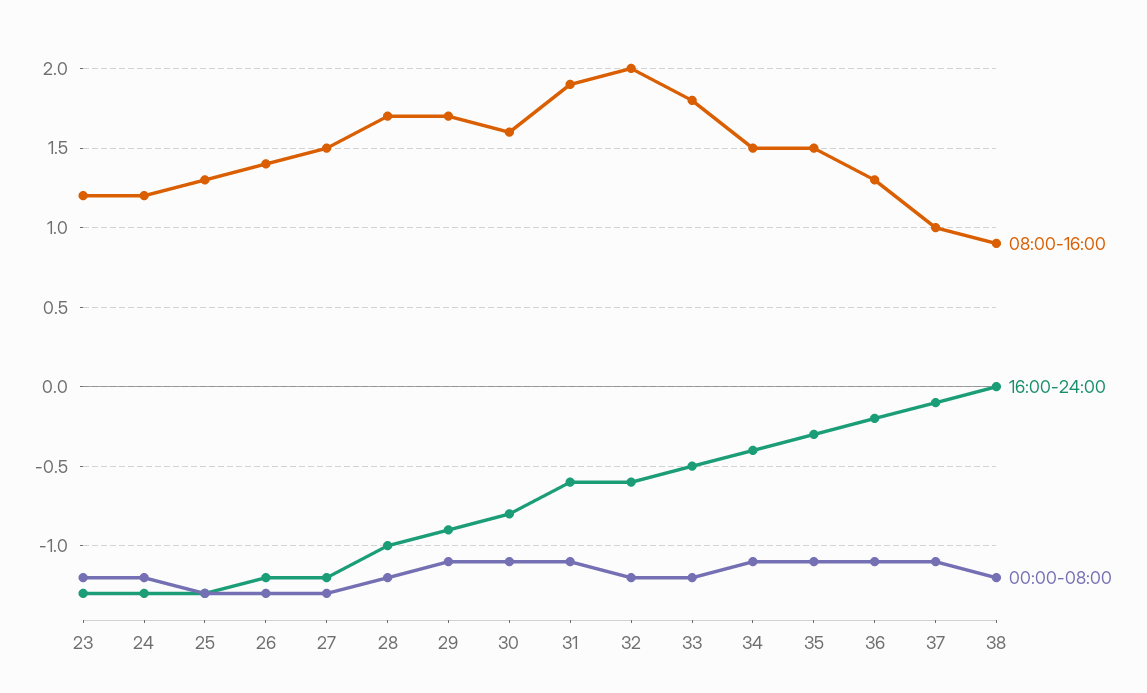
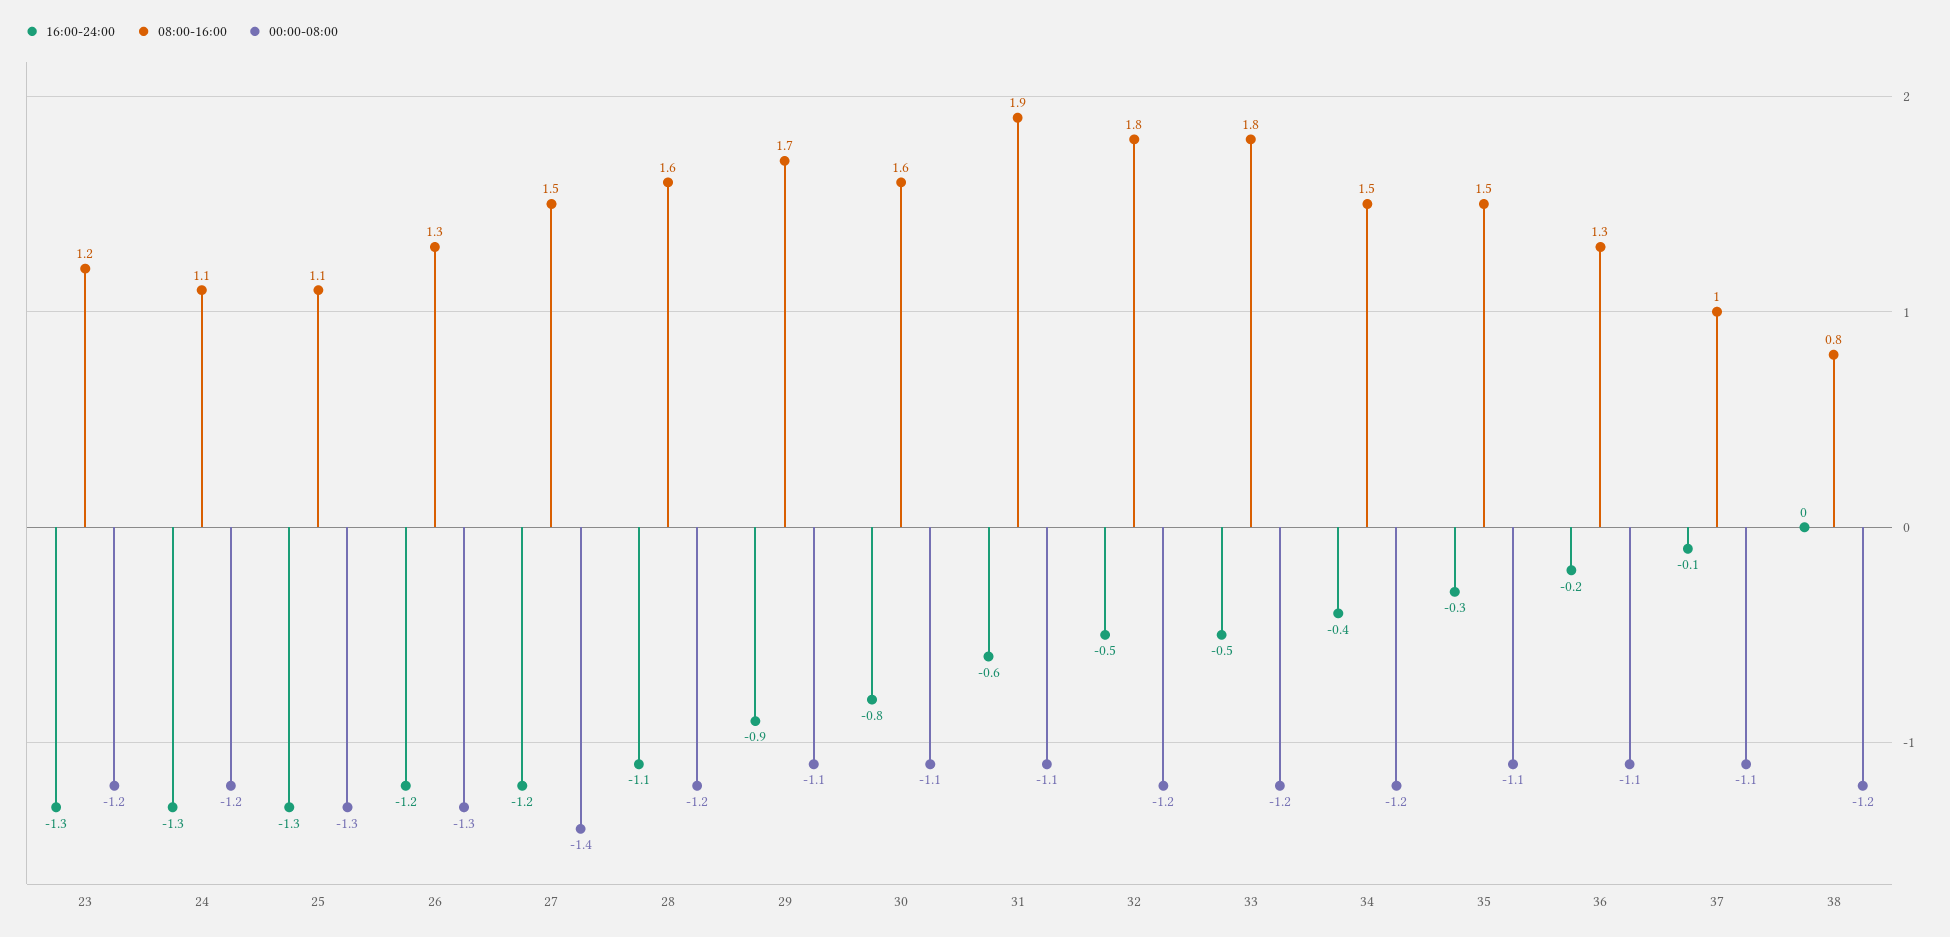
  {
    "08:00-16:00": {
      "23": 1.2,
-     "24": 1.2,
+     "24": 1.1,
-     "25": 1.3,
+     "25": 1.1,
-     "26": 1.4,
+     "26": 1.3,
      "27": 1.5,
-     "28": 1.7,
+     "28": 1.6,
      "29": 1.7,
      "30": 1.6,
      "31": 1.9,
-     "32": 2,
+     "32": 1.8,
      "33": 1.8,
      "34": 1.5,
      "35": 1.5,
      "36": 1.3,
      "37": 1,
-     "38": 0.9
+     "38": 0.8
    },
    "16:00-24:00": {
      "23": -1.3,
      "24": -1.3,
      "25": -1.3,
      "26": -1.2,
      "27": -1.2,
-     "28": -1,
+     "28": -1.1,
      "29": -0.9,
      "30": -0.8,
      "31": -0.6,
-     "32": -0.6,
+     "32": -0.5,
      "33": -0.5,
      "34": -0.4,
      "35": -0.3,
      "36": -0.2,
      "37": -0.1,
      "38": 0
    },
    "00:00-08:00": {
      "23": -1.2,
      "24": -1.2,
      "25": -1.3,
      "26": -1.3,
-     "27": -1.3,
+     "27": -1.4,
      "28": -1.2,
      "29": -1.1,
      "30": -1.1,
      "31": -1.1,
      "32": -1.2,
      "33": -1.2,
-     "34": -1.1,
+     "34": -1.2,
      "35": -1.1,
      "36": -1.1,
      "37": -1.1,
      "38": -1.2
    }
  }

